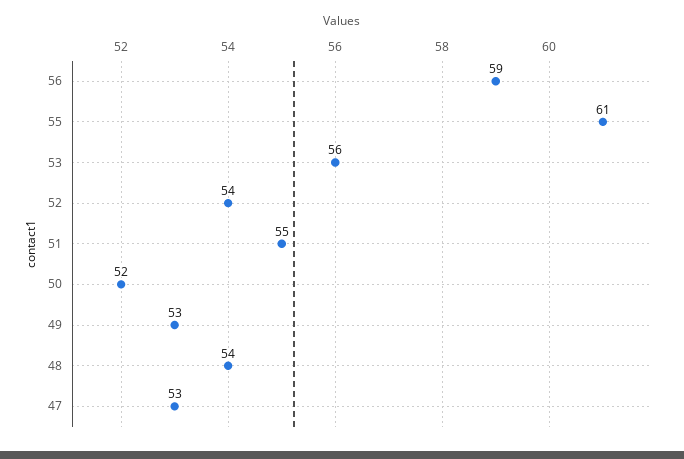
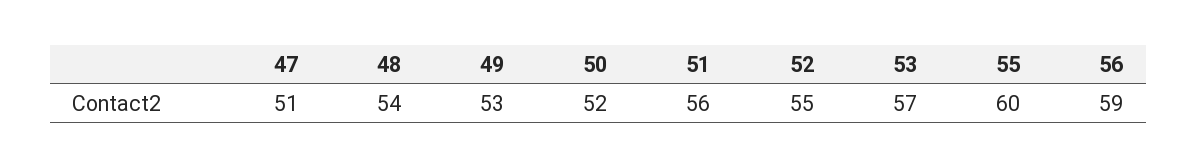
  {
    "56": 59,
-   "55": 61,
+   "55": 60,
-   "53": 56,
+   "53": 57,
-   "52": 54,
+   "52": 55,
-   "51": 55,
+   "51": 56,
    "50": 52,
    "49": 53,
    "48": 54,
-   "47": 53
+   "47": 51
  }

